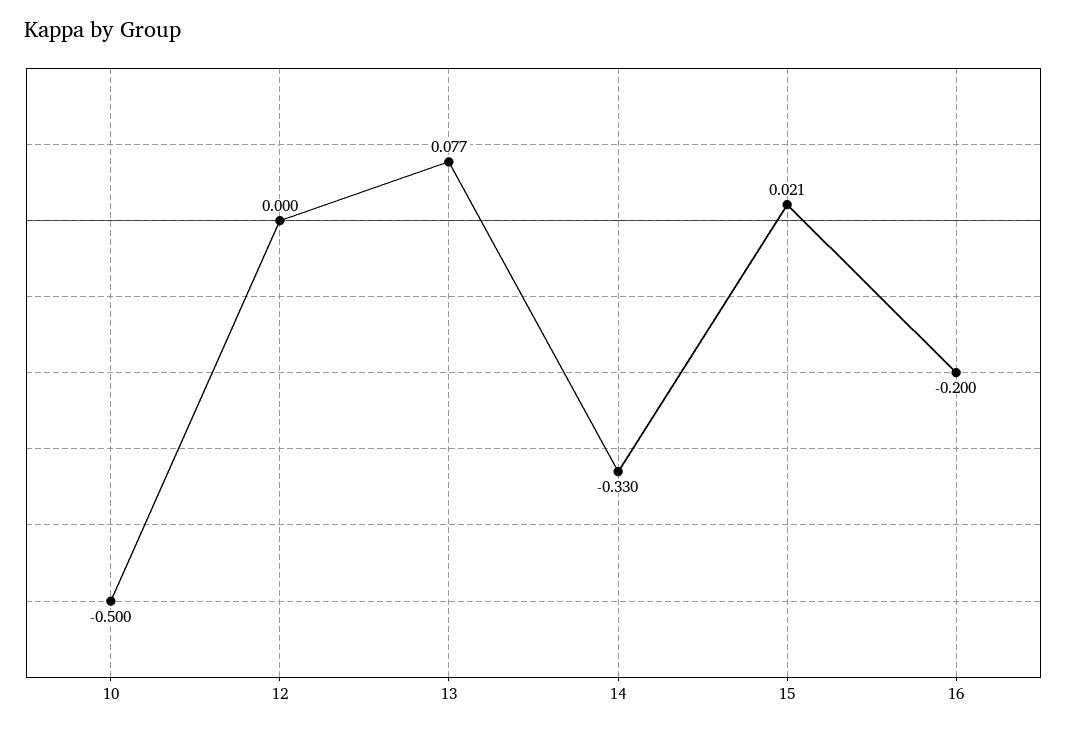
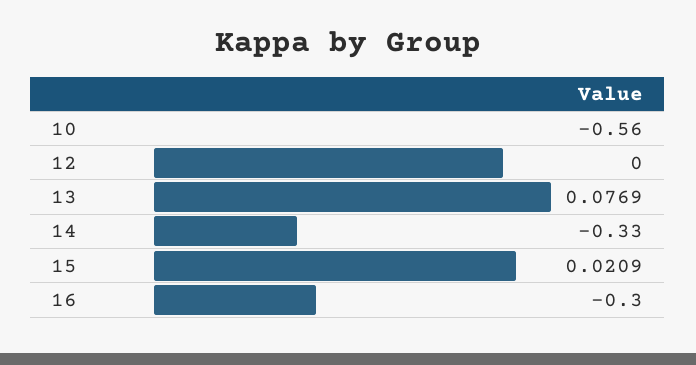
  {
-   "10": -0.5,
+   "10": -0.56,
    "12": 0,
    "13": 0.0769,
    "14": -0.33,
    "15": 0.0209,
-   "16": -0.2
+   "16": -0.3
  }

